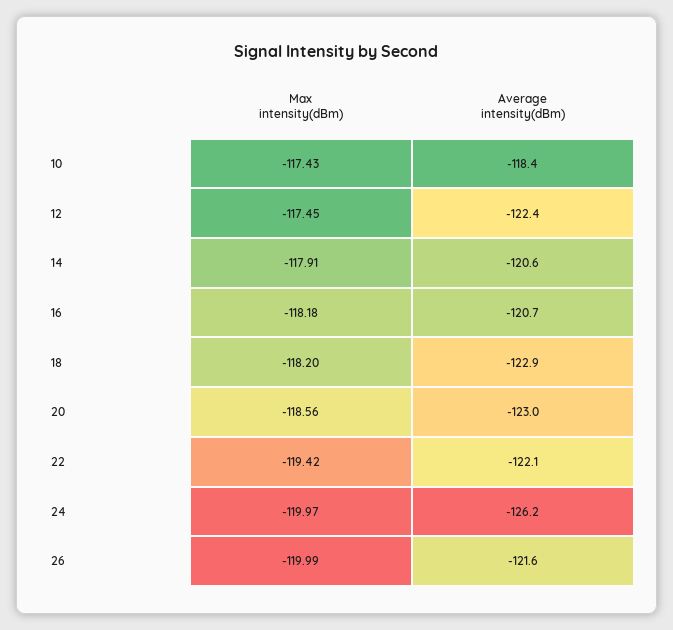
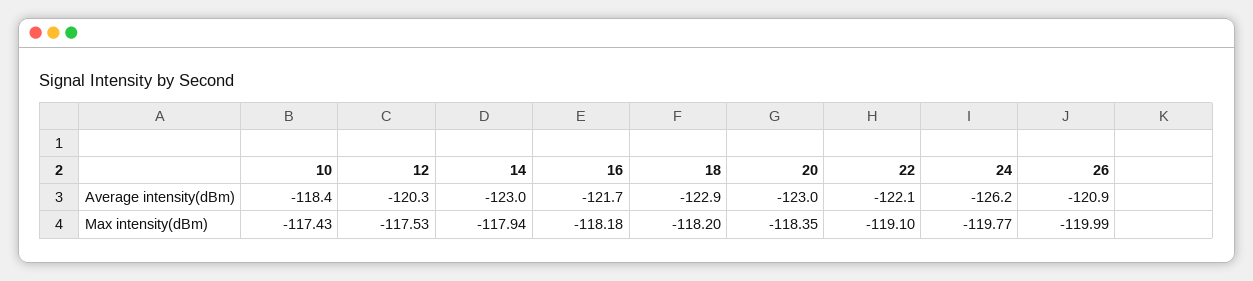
  {
    "Max intensity(dBm)": {
      "10": -117.43,
-     "12": -117.45,
+     "12": -117.53,
-     "14": -117.91,
+     "14": -117.94,
      "16": -118.18,
      "18": -118.2,
-     "20": -118.56,
+     "20": -118.35,
-     "22": -119.42,
+     "22": -119.1,
-     "24": -119.97,
+     "24": -119.77,
      "26": -119.99
    },
    "Average intensity(dBm)": {
      "10": -118.4,
-     "12": -122.4,
+     "12": -120.3,
-     "14": -120.6,
+     "14": -123,
-     "16": -120.7,
+     "16": -121.7,
      "18": -122.9,
      "20": -123,
      "22": -122.1,
      "24": -126.2,
-     "26": -121.6
+     "26": -120.9
    }
  }

